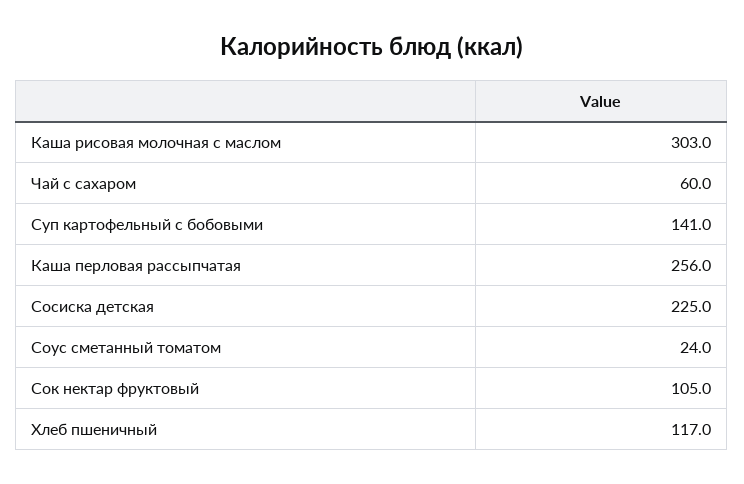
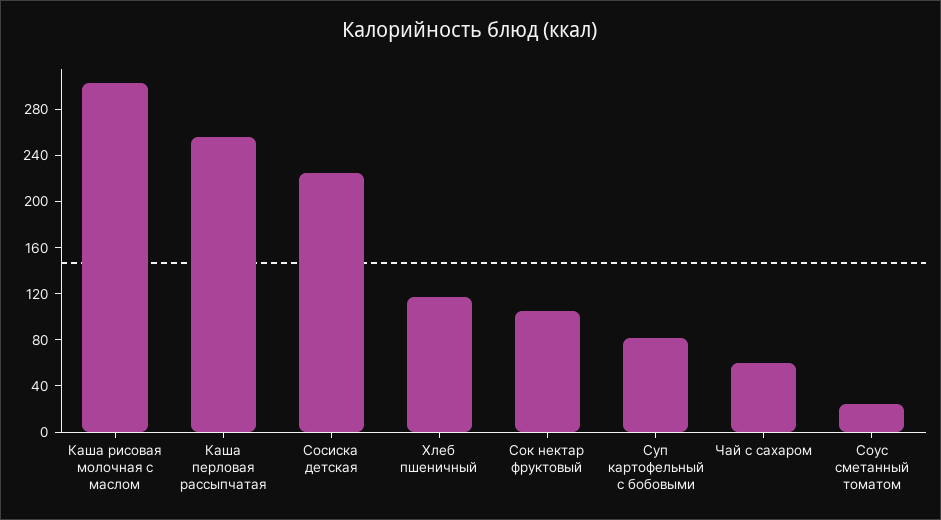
  {
    "Каша рисовая молочная с маслом": 303,
    "Чай с сахаром": 60,
-   "Суп картофельный с бобовыми": 141,
+   "Суп картофельный с бобовыми": 80,
    "Каша перловая рассыпчатая": 256,
    "Сосиска детская": 225,
    "Соус сметанный томатом": 24,
    "Сок нектар фруктовый": 105,
    "Хлеб пшеничный": 117
  }

